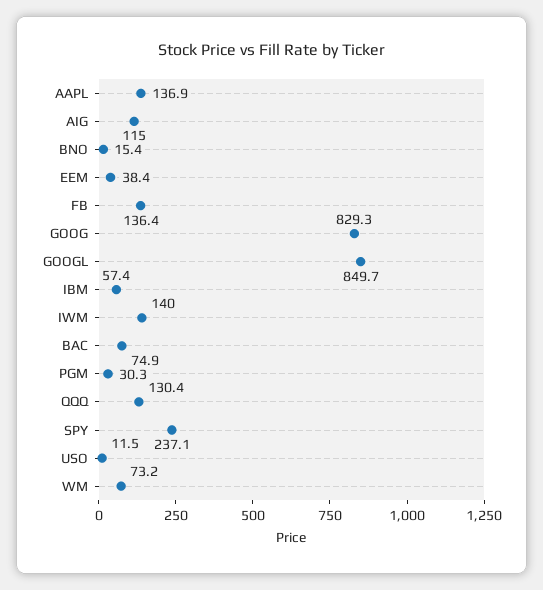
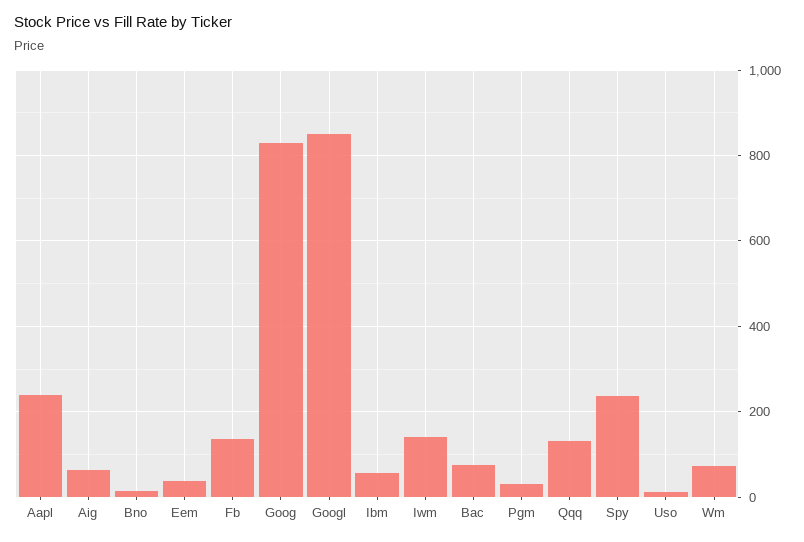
  {
-   "AAPL": 136.9,
+   "AAPL": 240,
-   "AIG": 115,
+   "AIG": 60,
    "BNO": 15.4,
    "EEM": 38.4,
    "FB": 136.4,
    "GOOG": 829.3,
    "GOOGL": 849.7,
    "IBM": 57.4,
    "IWM": 140,
    "BAC": 74.9,
    "PGM": 30.3,
    "QQQ": 130.4,
    "SPY": 237.1,
    "USO": 11.5,
    "WM": 73.2
  }

